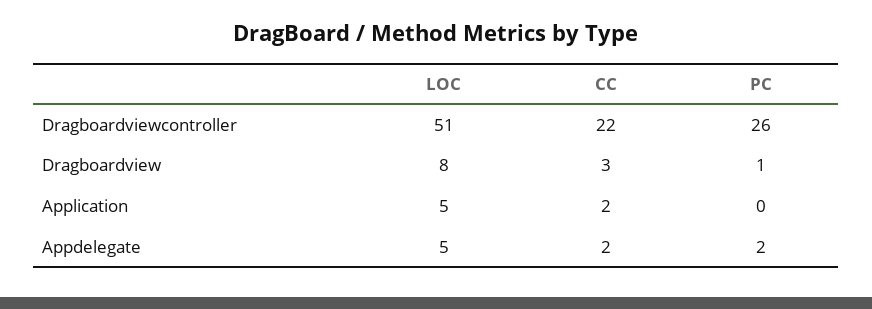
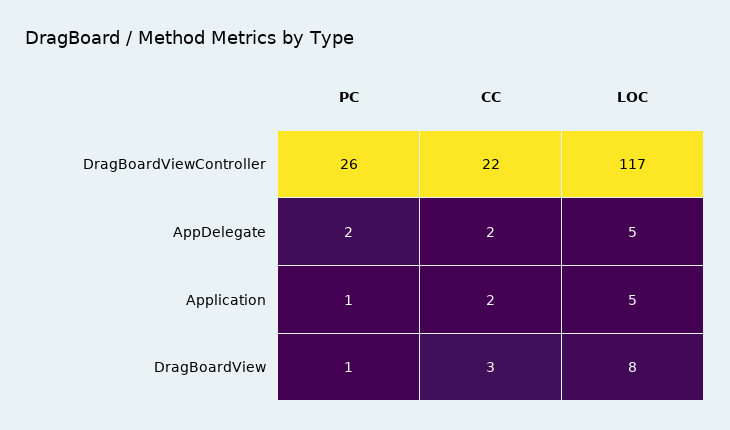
  {
    "LOC": {
-     "Dragboardviewcontroller": 51,
+     "Dragboardviewcontroller": 117,
      "Dragboardview": 8,
      "Application": 5,
      "Appdelegate": 5
    },
    "CC": {
      "Dragboardviewcontroller": 22,
      "Dragboardview": 3,
      "Application": 2,
      "Appdelegate": 2
    },
    "PC": {
      "Dragboardviewcontroller": 26,
      "Dragboardview": 1,
-     "Application": 0,
+     "Application": 1,
      "Appdelegate": 2
    }
  }

